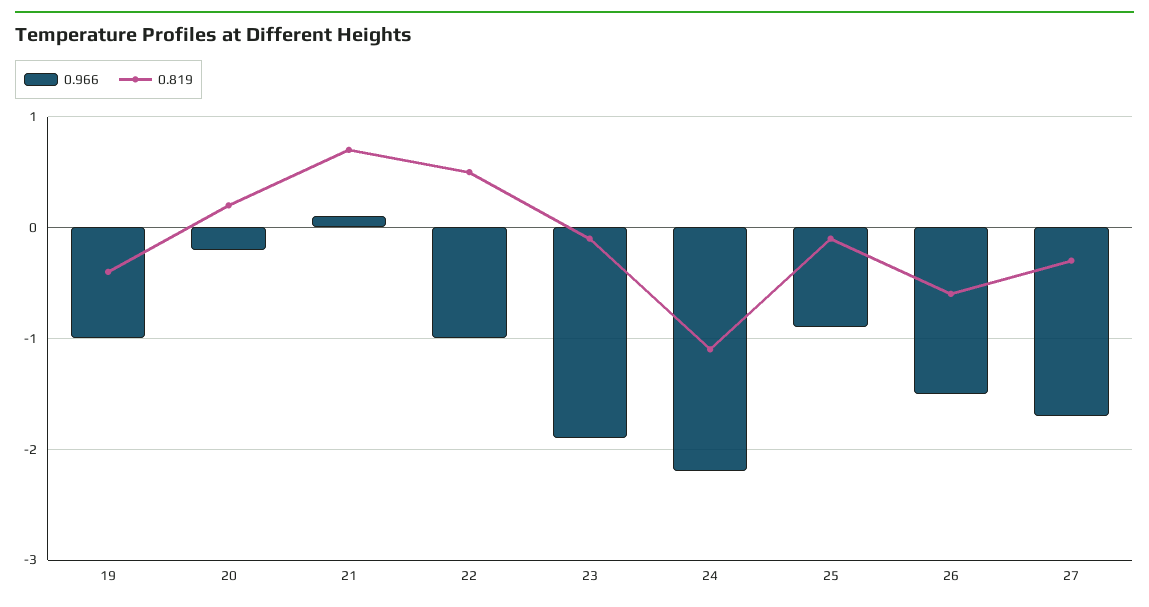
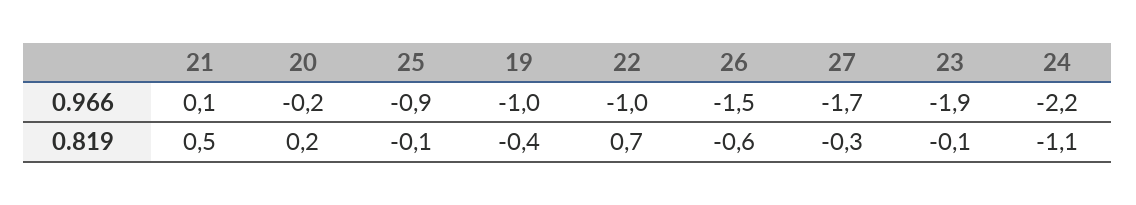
  {
    "0.966": {
      "19": -1,
      "20": -0.2,
      "21": 0.1,
      "22": -1,
      "23": -1.9,
      "24": -2.2,
      "25": -0.9,
      "26": -1.5,
      "27": -1.7
    },
    "0.819": {
      "19": -0.4,
      "20": 0.2,
-     "21": 0.7,
+     "21": 0.5,
-     "22": 0.5,
+     "22": 0.7,
      "23": -0.1,
      "24": -1.1,
      "25": -0.1,
      "26": -0.6,
      "27": -0.3
    }
  }

